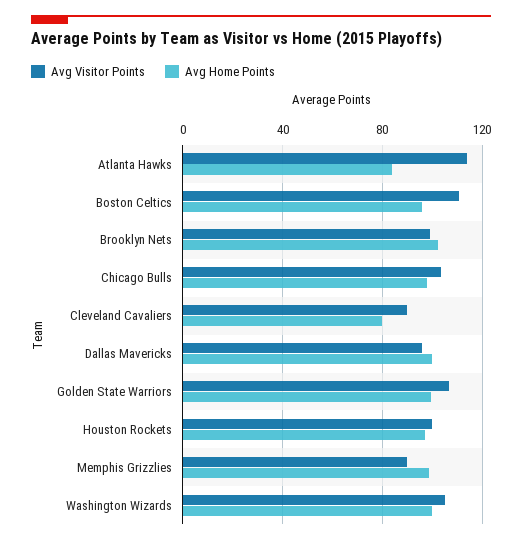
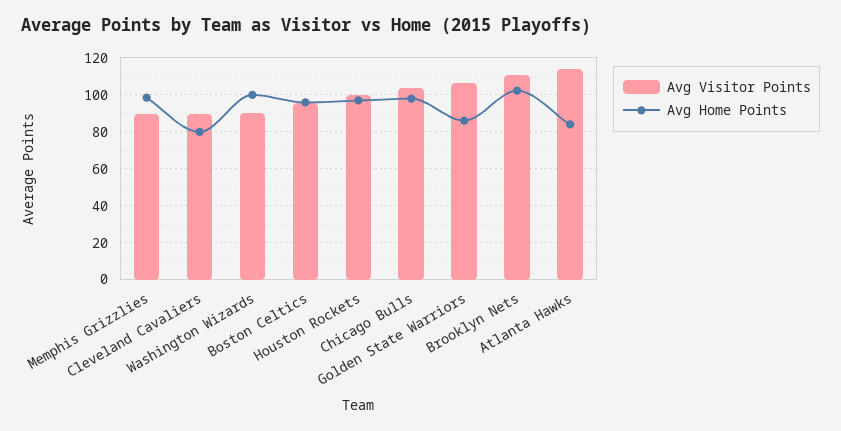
  {
    "Avg Visitor Points": {
      "Atlanta Hawks": 115,
-     "Boston Celtics": 110,
+     "Boston Celtics": 95,
-     "Brooklyn Nets": 100,
+     "Brooklyn Nets": 110,
      "Chicago Bulls": 105,
      "Cleveland Cavaliers": 90,
-     "Dallas Mavericks": 95,
      "Golden State Warriors": 105,
      "Houston Rockets": 100,
      "Memphis Grizzlies": 90,
-     "Washington Wizards": 105
+     "Washington Wizards": 90
    },
    "Avg Home Points": {
      "Atlanta Hawks": 85,
      "Boston Celtics": 95,
      "Brooklyn Nets": 100,
      "Chicago Bulls": 100,
      "Cleveland Cavaliers": 80,
-     "Dallas Mavericks": 100,
-     "Golden State Warriors": 100,
+     "Golden State Warriors": 85,
      "Houston Rockets": 95,
      "Memphis Grizzlies": 100,
      "Washington Wizards": 100
    }
  }

